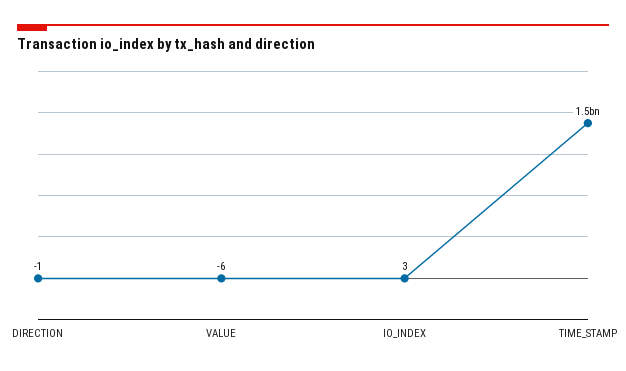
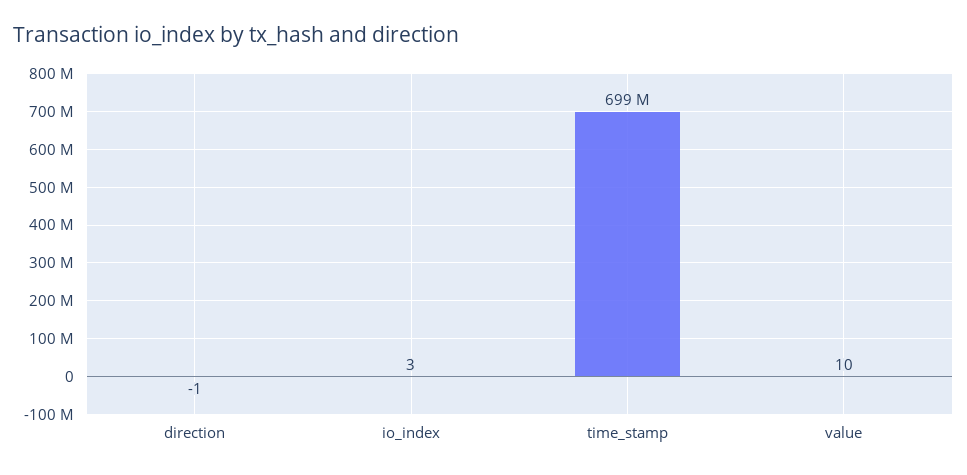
  {
    "DIRECTION": -1,
-   "VALUE": -6,
+   "VALUE": 10,
    "IO_INDEX": 3,
-   "TIME_STAMP": 1500000000
+   "TIME_STAMP": 699000000
  }

